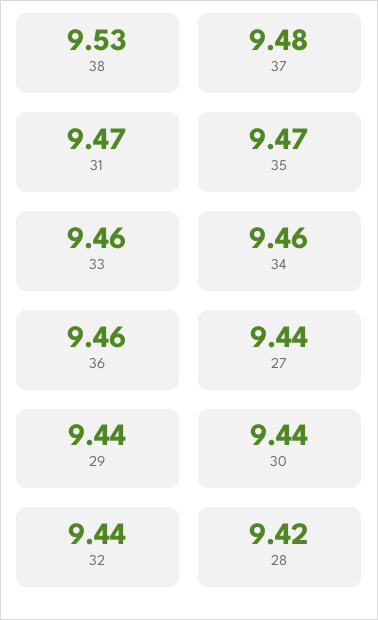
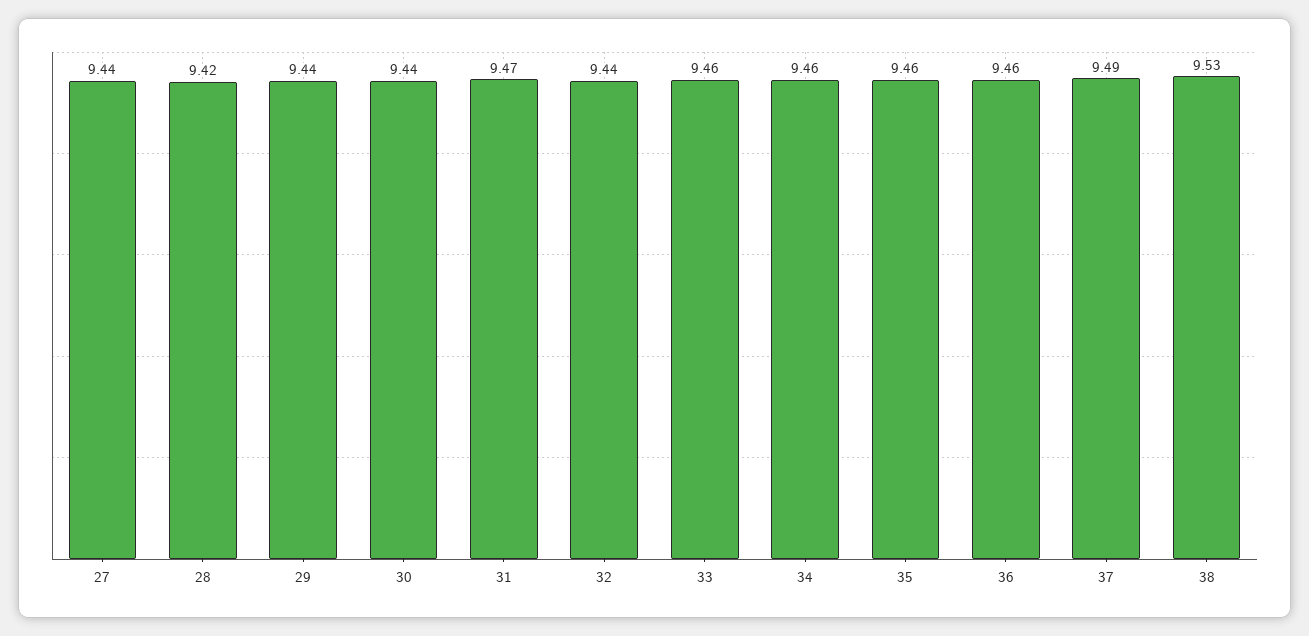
  {
    "38": 9.53,
-   "37": 9.48,
+   "37": 9.49,
    "31": 9.47,
-   "35": 9.47,
+   "35": 9.46,
    "33": 9.46,
    "34": 9.46,
    "36": 9.46,
    "27": 9.44,
    "29": 9.44,
    "30": 9.44,
    "32": 9.44,
    "28": 9.42
  }

